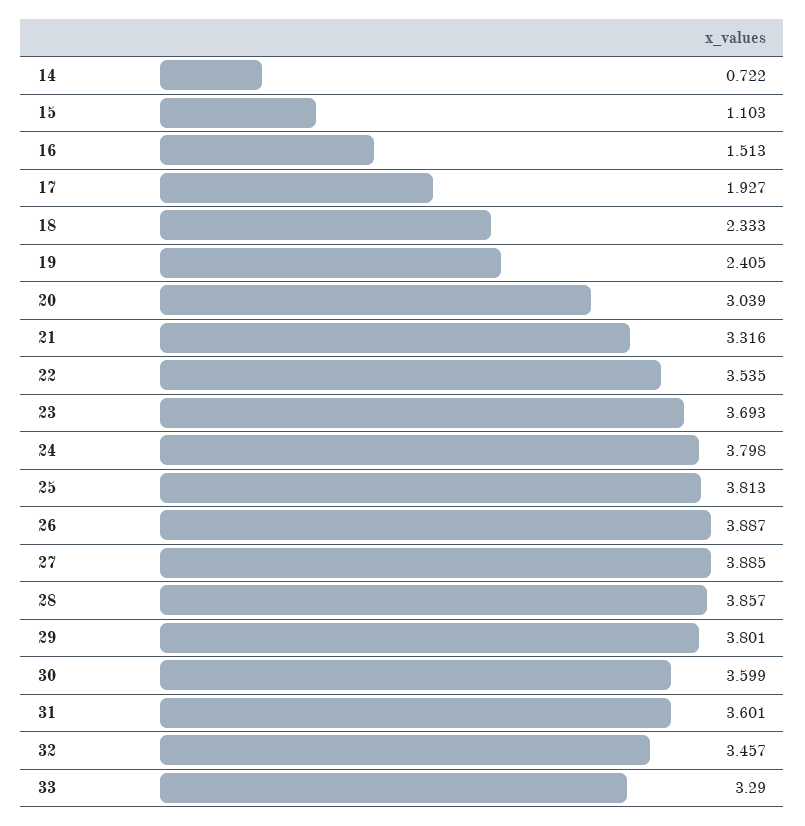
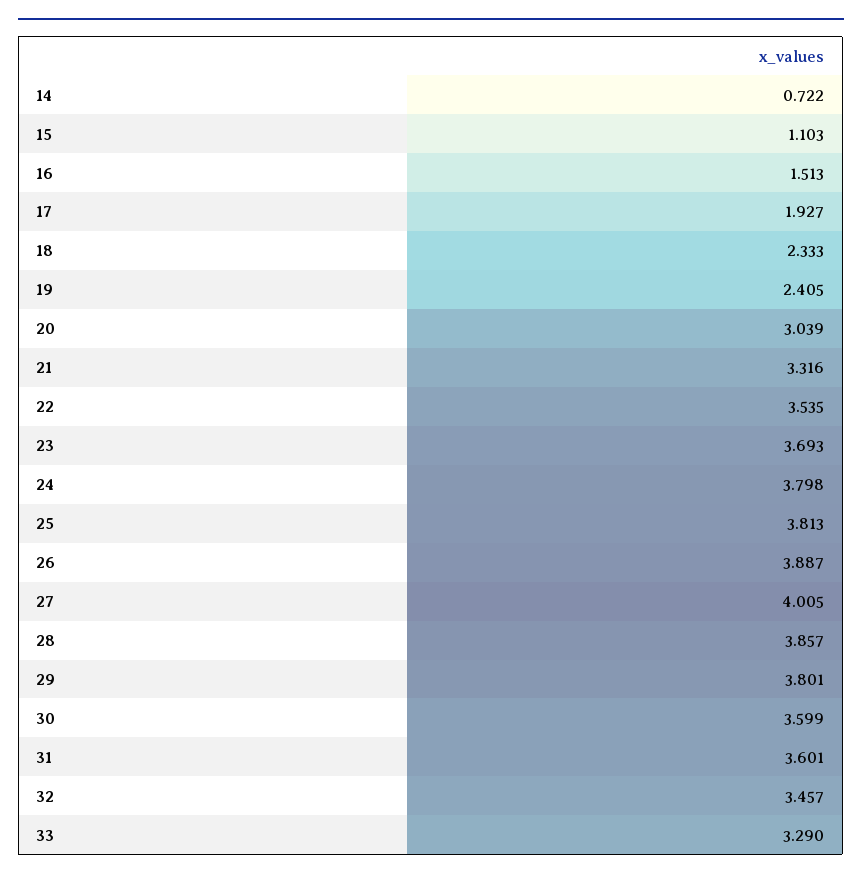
  {
    "14": 0.722,
    "15": 1.103,
    "16": 1.513,
    "17": 1.927,
    "18": 2.333,
    "19": 2.405,
    "20": 3.039,
    "21": 3.316,
    "22": 3.535,
    "23": 3.693,
    "24": 3.798,
    "25": 3.813,
    "26": 3.887,
-   "27": 3.885,
+   "27": 4.005,
    "28": 3.857,
    "29": 3.801,
    "30": 3.599,
    "31": 3.601,
    "32": 3.457,
    "33": 3.29
  }

